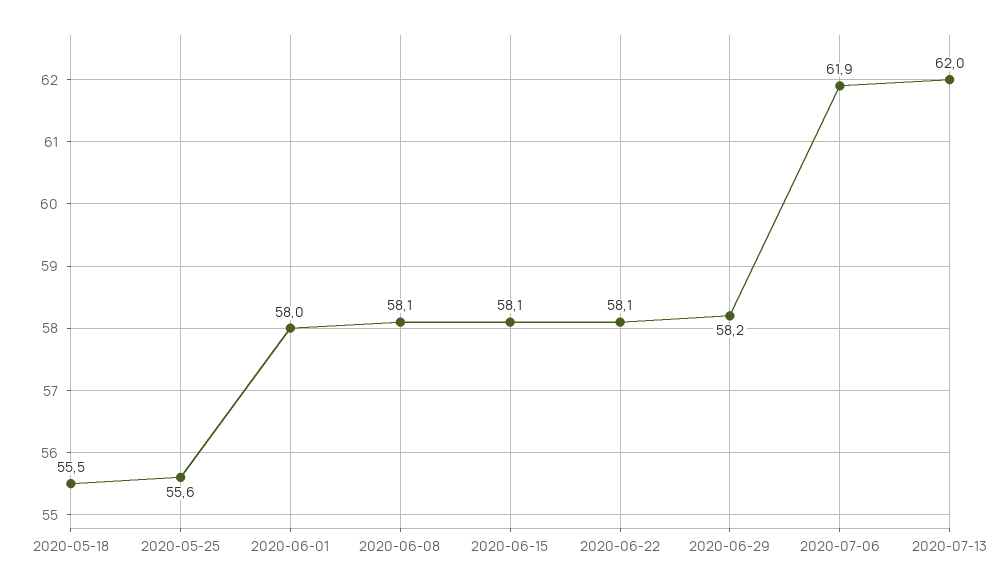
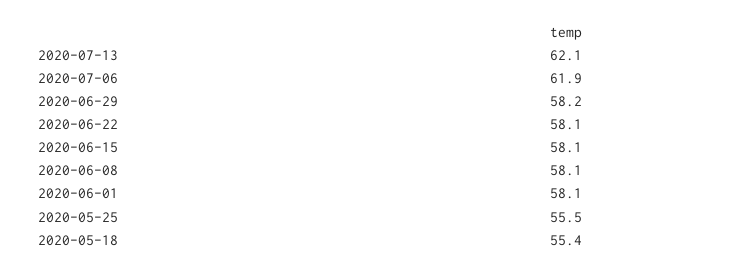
  {
-   "2020-05-18": 55.5,
+   "2020-05-18": 55.4,
-   "2020-05-25": 55.6,
+   "2020-05-25": 55.5,
-   "2020-06-01": 58,
+   "2020-06-01": 58.1,
    "2020-06-08": 58.1,
    "2020-06-15": 58.1,
    "2020-06-22": 58.1,
    "2020-06-29": 58.2,
    "2020-07-06": 61.9,
-   "2020-07-13": 62
+   "2020-07-13": 62.1
  }

